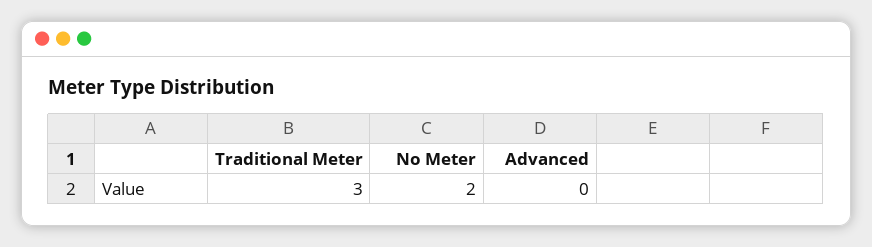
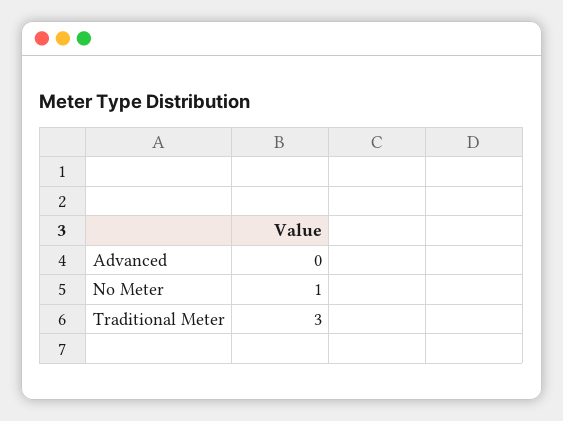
  {
    "Traditional Meter": 3,
-   "No Meter": 2,
+   "No Meter": 1,
    "Advanced": 0
  }

